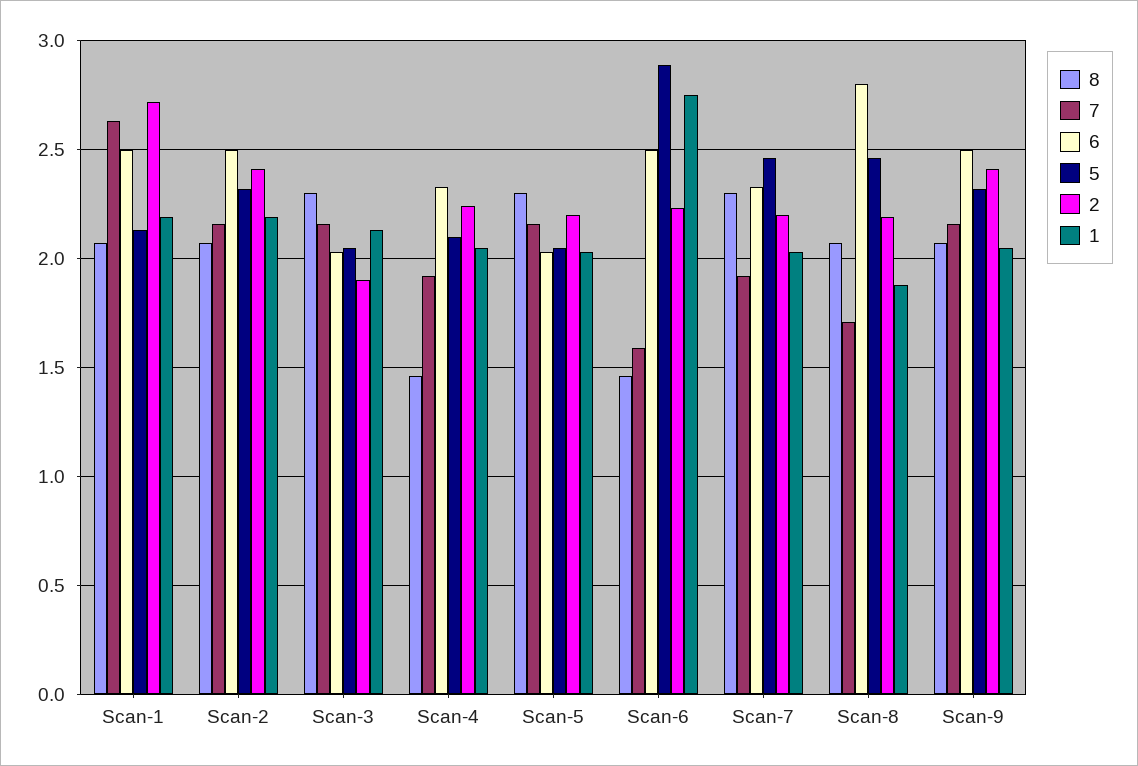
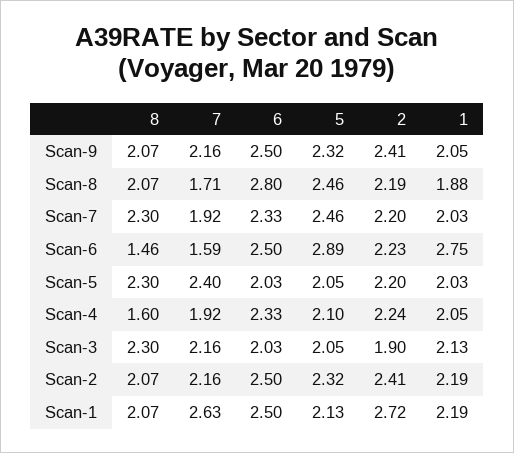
  {
    "8": {
      "Scan-1": 2.07,
      "Scan-2": 2.07,
      "Scan-3": 2.3,
-     "Scan-4": 1.45,
+     "Scan-4": 1.6,
      "Scan-5": 2.3,
      "Scan-6": 1.46,
      "Scan-7": 2.3,
      "Scan-8": 2.07,
      "Scan-9": 2.07
    },
    "7": {
      "Scan-1": 2.63,
      "Scan-2": 2.16,
      "Scan-3": 2.16,
      "Scan-4": 1.92,
-     "Scan-5": 2.15,
+     "Scan-5": 2.4,
      "Scan-6": 1.59,
      "Scan-7": 1.92,
      "Scan-8": 1.71,
      "Scan-9": 2.16
    },
    "6": {
      "Scan-1": 2.5,
      "Scan-2": 2.5,
      "Scan-3": 2.03,
      "Scan-4": 2.33,
      "Scan-5": 2.03,
      "Scan-6": 2.5,
      "Scan-7": 2.33,
      "Scan-8": 2.8,
      "Scan-9": 2.5
    },
    "5": {
      "Scan-1": 2.13,
      "Scan-2": 2.32,
      "Scan-3": 2.05,
      "Scan-4": 2.1,
      "Scan-5": 2.05,
      "Scan-6": 2.89,
      "Scan-7": 2.46,
      "Scan-8": 2.46,
      "Scan-9": 2.32
    },
    "2": {
      "Scan-1": 2.72,
      "Scan-2": 2.41,
      "Scan-3": 1.9,
      "Scan-4": 2.24,
      "Scan-5": 2.2,
      "Scan-6": 2.23,
      "Scan-7": 2.2,
      "Scan-8": 2.19,
      "Scan-9": 2.41
    },
    "1": {
      "Scan-1": 2.19,
      "Scan-2": 2.19,
      "Scan-3": 2.13,
      "Scan-4": 2.05,
      "Scan-5": 2.03,
      "Scan-6": 2.75,
      "Scan-7": 2.03,
      "Scan-8": 1.88,
      "Scan-9": 2.05
    }
  }

